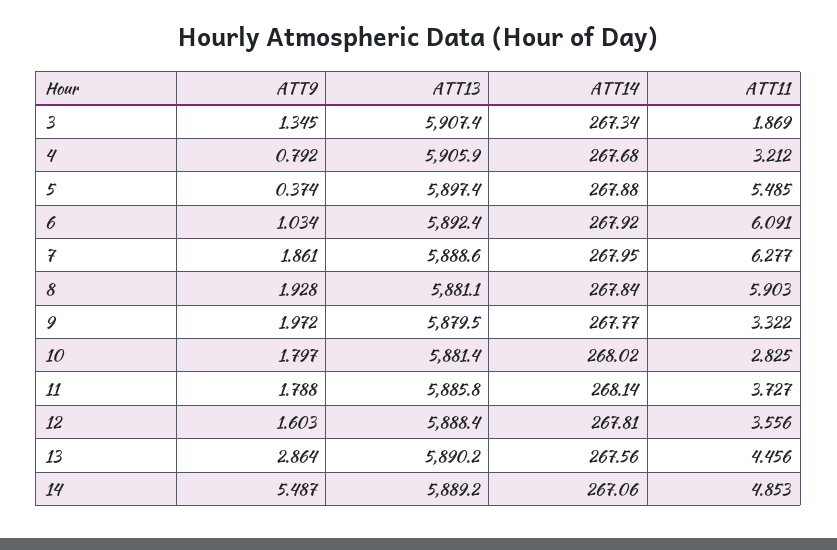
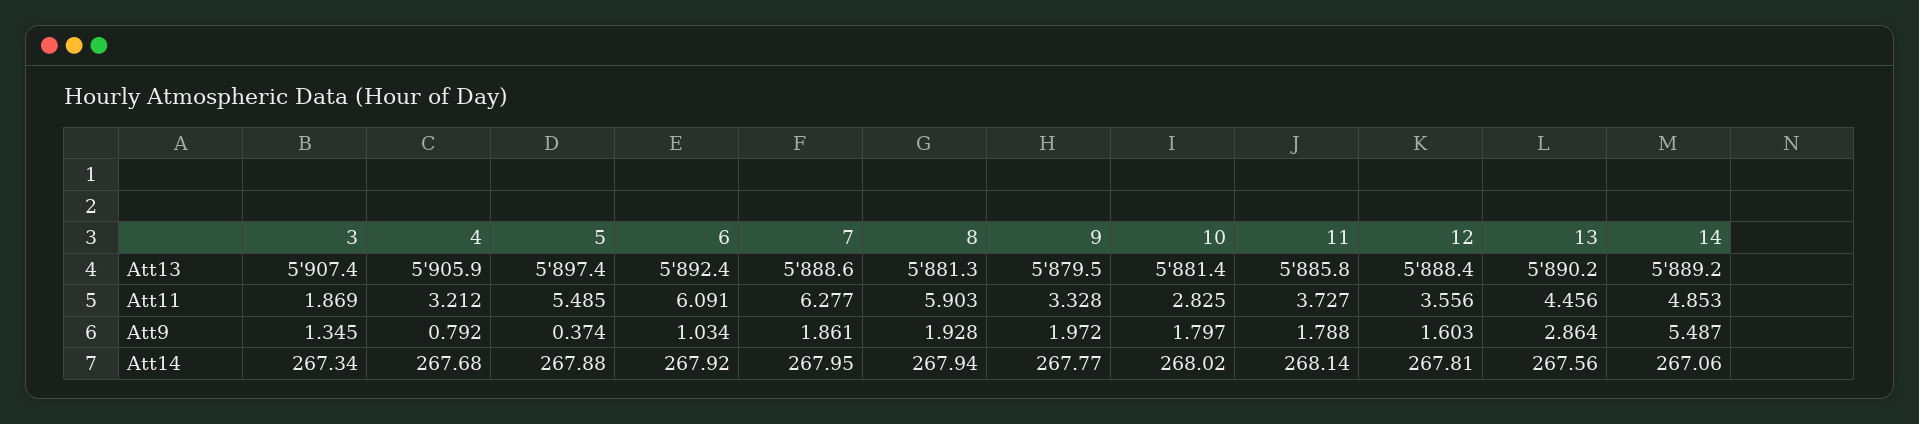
  {
    "ATT9": {
      "3": 1.345,
      "4": 0.792,
      "5": 0.374,
      "6": 1.034,
      "7": 1.861,
      "8": 1.928,
      "9": 1.972,
      "10": 1.797,
      "11": 1.788,
      "12": 1.603,
      "13": 2.864,
      "14": 5.487
    },
    "ATT13": {
      "3": 5907.4,
      "4": 5905.9,
      "5": 5897.4,
      "6": 5892.4,
      "7": 5888.6,
-     "8": 5881.1,
+     "8": 5881.3,
      "9": 5879.5,
      "10": 5881.4,
      "11": 5885.8,
      "12": 5888.4,
      "13": 5890.2,
      "14": 5889.2
    },
    "ATT14": {
      "3": 267.34,
      "4": 267.68,
      "5": 267.88,
      "6": 267.92,
      "7": 267.95,
-     "8": 267.84,
+     "8": 267.94,
      "9": 267.77,
      "10": 268.02,
      "11": 268.14,
      "12": 267.81,
      "13": 267.56,
      "14": 267.06
    },
    "ATT11": {
      "3": 1.869,
      "4": 3.212,
      "5": 5.485,
      "6": 6.091,
      "7": 6.277,
      "8": 5.903,
-     "9": 3.322,
+     "9": 3.328,
      "10": 2.825,
      "11": 3.727,
      "12": 3.556,
      "13": 4.456,
      "14": 4.853
    }
  }

